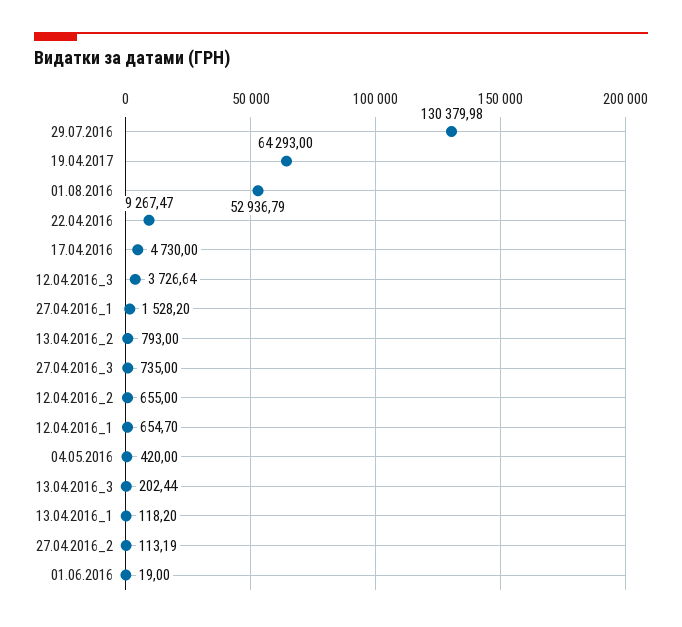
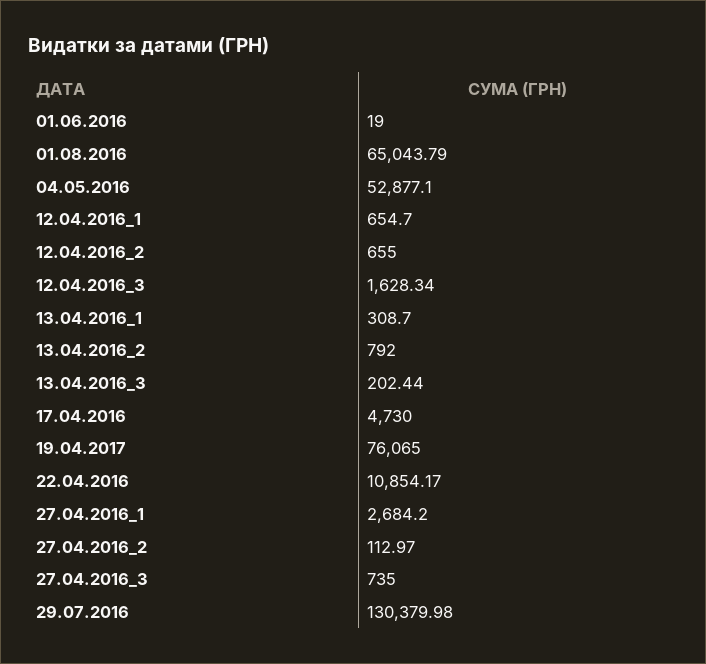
  {
    "29.07.2016": 130379.98,
-   "19.04.2017": 64293,
+   "19.04.2017": 76065,
-   "01.08.2016": 52936.79,
+   "01.08.2016": 65043.79,
-   "22.04.2016": 9267.47,
+   "22.04.2016": 10854.17,
    "17.04.2016": 4730,
-   "12.04.2016_3": 3726.64,
+   "12.04.2016_3": 1628.34,
-   "27.04.2016_1": 1528.2,
+   "27.04.2016_1": 2684.2,
-   "13.04.2016_2": 793,
+   "13.04.2016_2": 792,
    "27.04.2016_3": 735,
    "12.04.2016_2": 655,
    "12.04.2016_1": 654.7,
-   "04.05.2016": 420,
+   "04.05.2016": 52877.1,
    "13.04.2016_3": 202.44,
-   "13.04.2016_1": 118.2,
+   "13.04.2016_1": 308.7,
-   "27.04.2016_2": 113.19,
+   "27.04.2016_2": 112.97,
    "01.06.2016": 19
  }

